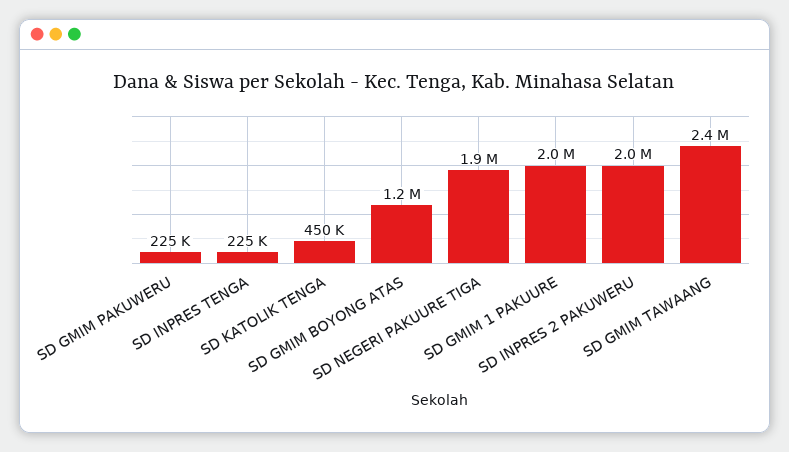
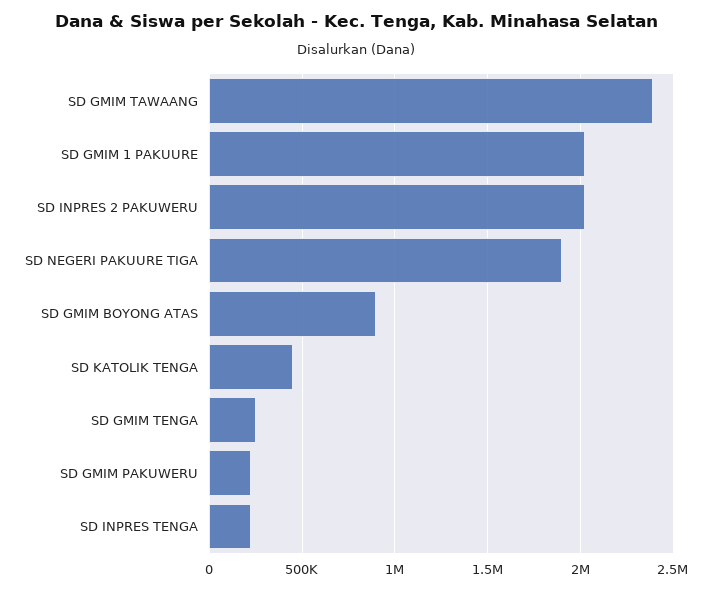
  {
    "SD GMIM PAKUWERU": 225000,
    "SD INPRES TENGA": 225000,
    "SD KATOLIK TENGA": 450000,
-   "SD GMIM BOYONG ATAS": 1200000,
+   "SD GMIM BOYONG ATAS": 900000,
    "SD NEGERI PAKUURE TIGA": 1900000,
    "SD GMIM 1 PAKUURE": 2000000,
    "SD INPRES 2 PAKUWERU": 2000000,
-   "SD GMIM TAWAANG": 2400000
+   "SD GMIM TAWAANG": 2400000,
+   "SD GMIM TENGA": 250000
  }

